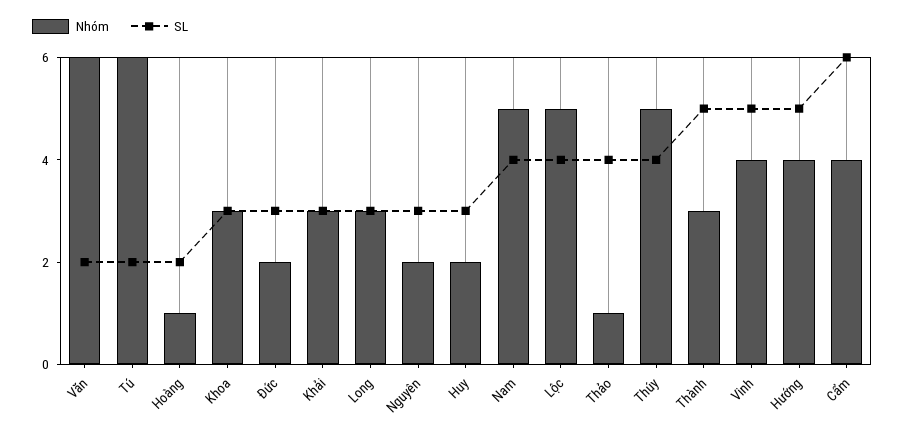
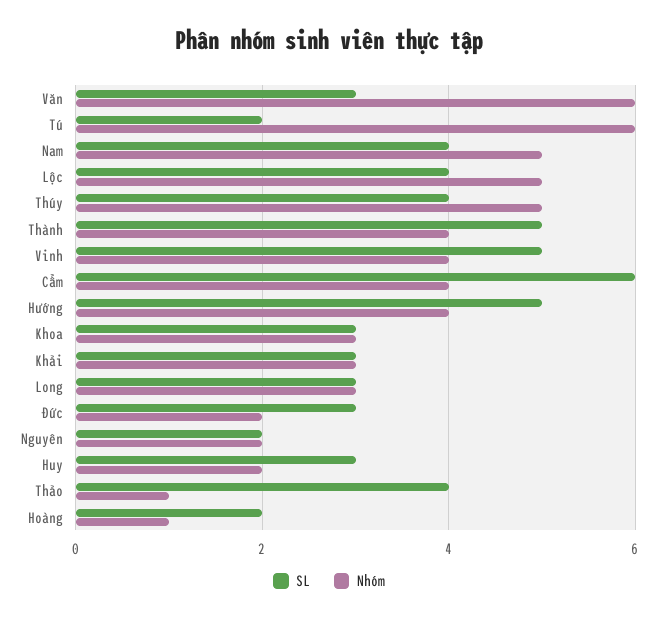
  {
    "Nhóm": {
      "Văn": 6,
      "Tú": 6,
      "Hoàng": 1,
      "Khoa": 3,
      "Đức": 2,
      "Khải": 3,
      "Long": 3,
      "Nguyên": 2,
      "Huy": 2,
      "Nam": 5,
      "Lộc": 5,
      "Thảo": 1,
      "Thúy": 5,
-     "Thành": 3,
+     "Thành": 4,
      "Vinh": 4,
      "Hướng": 4,
      "Cẩm": 4
    },
    "SL": {
-     "Văn": 2,
+     "Văn": 3,
      "Tú": 2,
      "Hoàng": 2,
      "Khoa": 3,
      "Đức": 3,
      "Khải": 3,
      "Long": 3,
-     "Nguyên": 3,
+     "Nguyên": 2,
      "Huy": 3,
      "Nam": 4,
      "Lộc": 4,
      "Thảo": 4,
      "Thúy": 4,
      "Thành": 5,
      "Vinh": 5,
      "Hướng": 5,
      "Cẩm": 6
    }
  }

